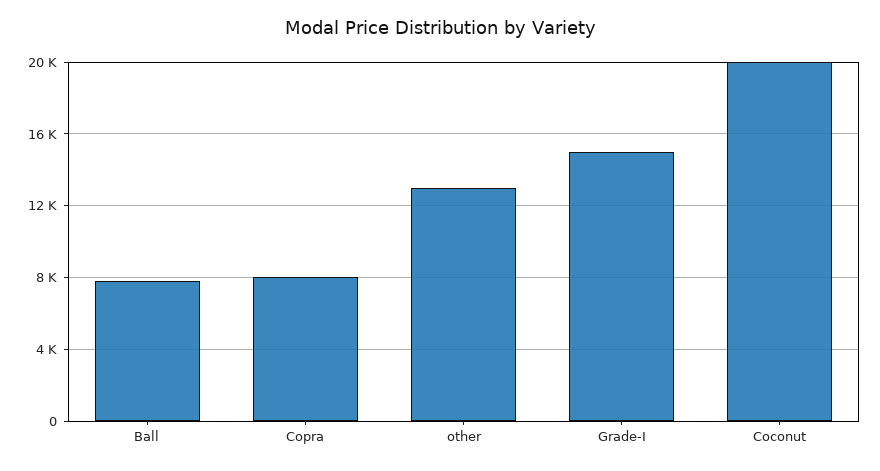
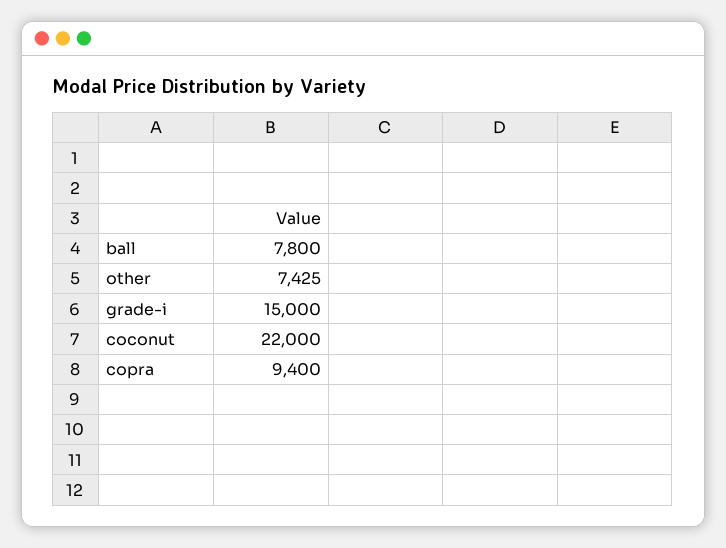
  {
    "Ball": 7800,
-   "Copra": 8000,
+   "Copra": 9400,
-   "other": 13000,
+   "other": 7425,
    "Grade-I": 15000,
-   "Coconut": 20000
+   "Coconut": 22000
  }

